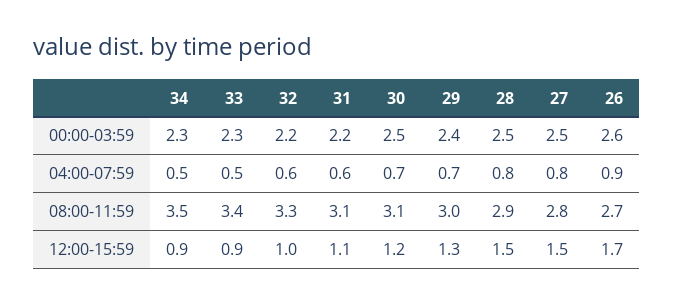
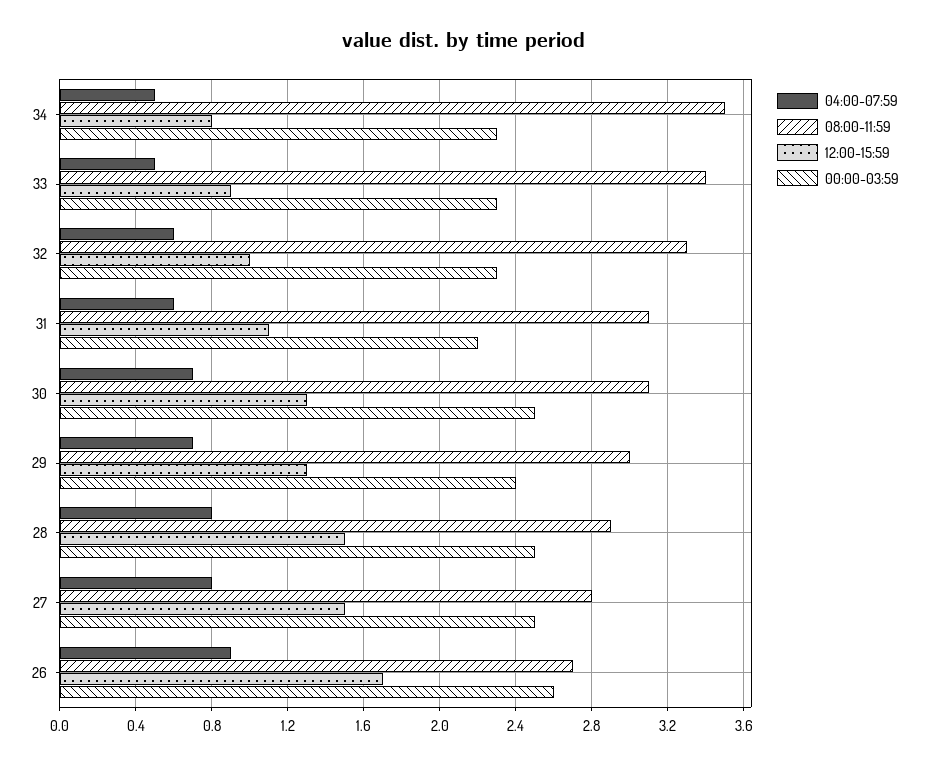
  {
    "00:00-03:59": {
      "34": 2.3,
      "33": 2.3,
-     "32": 2.2,
+     "32": 2.3,
      "31": 2.2,
      "30": 2.5,
      "29": 2.4,
      "28": 2.5,
      "27": 2.5,
      "26": 2.6
    },
    "04:00-07:59": {
      "34": 0.5,
      "33": 0.5,
      "32": 0.6,
      "31": 0.6,
      "30": 0.7,
      "29": 0.7,
      "28": 0.8,
      "27": 0.8,
      "26": 0.9
    },
    "08:00-11:59": {
      "34": 3.5,
      "33": 3.4,
      "32": 3.3,
      "31": 3.1,
      "30": 3.1,
      "29": 3,
      "28": 2.9,
      "27": 2.8,
      "26": 2.7
    },
    "12:00-15:59": {
-     "34": 0.9,
+     "34": 0.8,
      "33": 0.9,
      "32": 1,
      "31": 1.1,
-     "30": 1.2,
+     "30": 1.3,
      "29": 1.3,
      "28": 1.5,
      "27": 1.5,
      "26": 1.7
    }
  }

